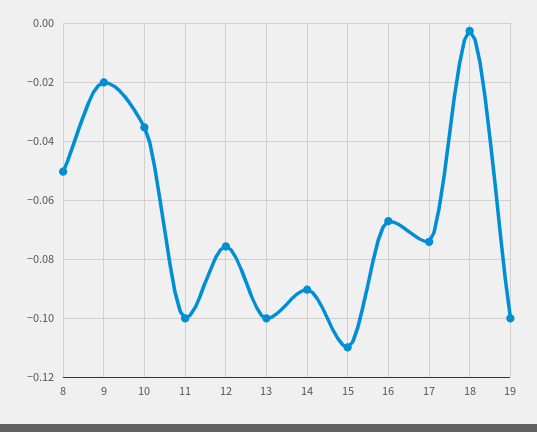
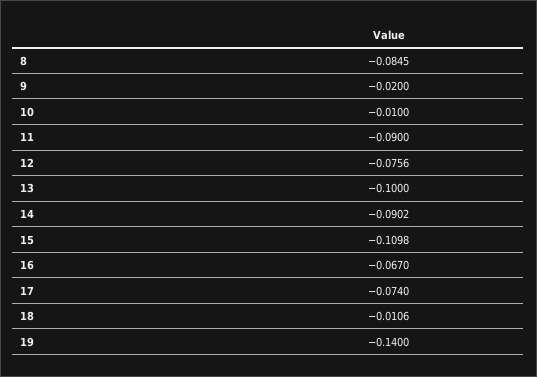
  {
-   "8": -0.05,
+   "8": -0.0845,
    "9": -0.02,
-   "10": -0.035,
+   "10": -0.01,
-   "11": -0.1,
+   "11": -0.09,
    "12": -0.0756,
    "13": -0.1,
    "14": -0.0902,
    "15": -0.1098,
    "16": -0.067,
    "17": -0.074,
-   "18": -0.0025,
+   "18": -0.0106,
-   "19": -0.1
+   "19": -0.14
  }

